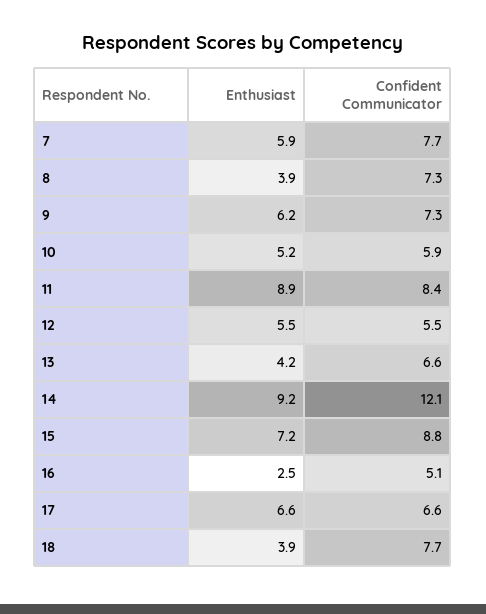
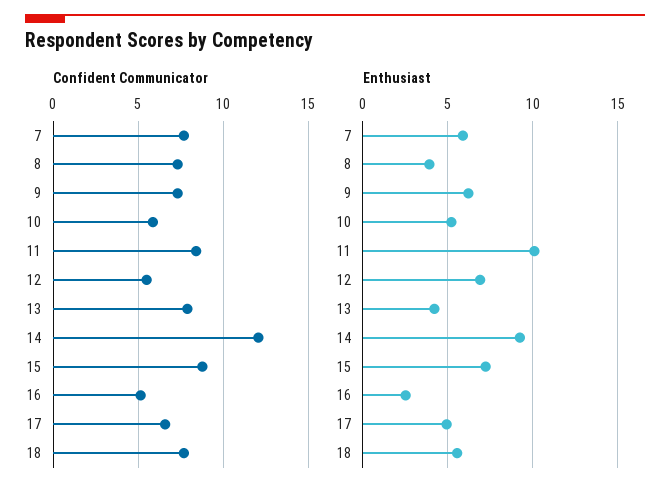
  {
    "Enthusiast": {
      "7": 5.9,
      "8": 3.9,
      "9": 6.2,
      "10": 5.2,
-     "11": 8.9,
+     "11": 10,
-     "12": 5.5,
+     "12": 7,
      "13": 4.2,
      "14": 9.2,
      "15": 7.2,
      "16": 2.5,
-     "17": 6.6,
+     "17": 5,
-     "18": 3.9
+     "18": 5.5
    },
    "Confident Communicator": {
      "7": 7.7,
      "8": 7.3,
      "9": 7.3,
      "10": 5.9,
      "11": 8.4,
      "12": 5.5,
-     "13": 6.6,
+     "13": 8,
      "14": 12.1,
      "15": 8.8,
      "16": 5.1,
      "17": 6.6,
      "18": 7.7
    }
  }

